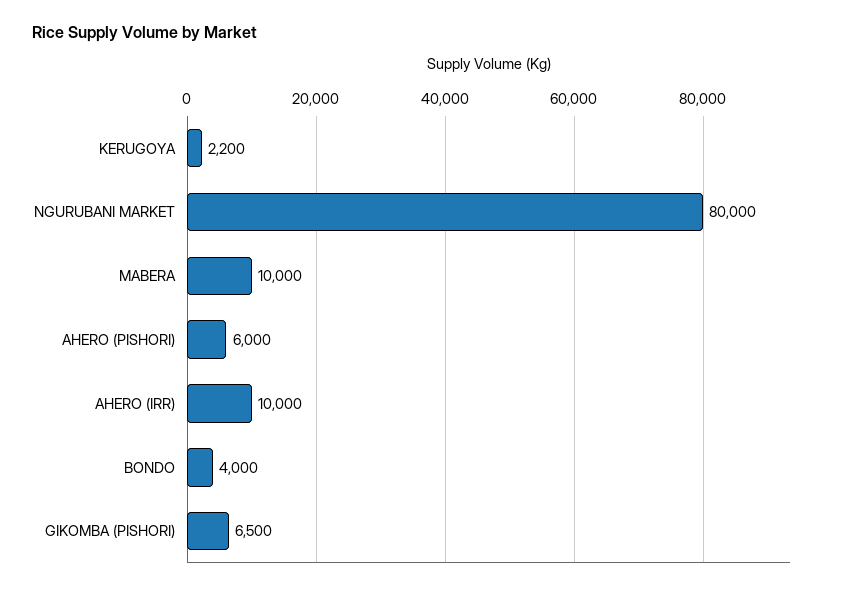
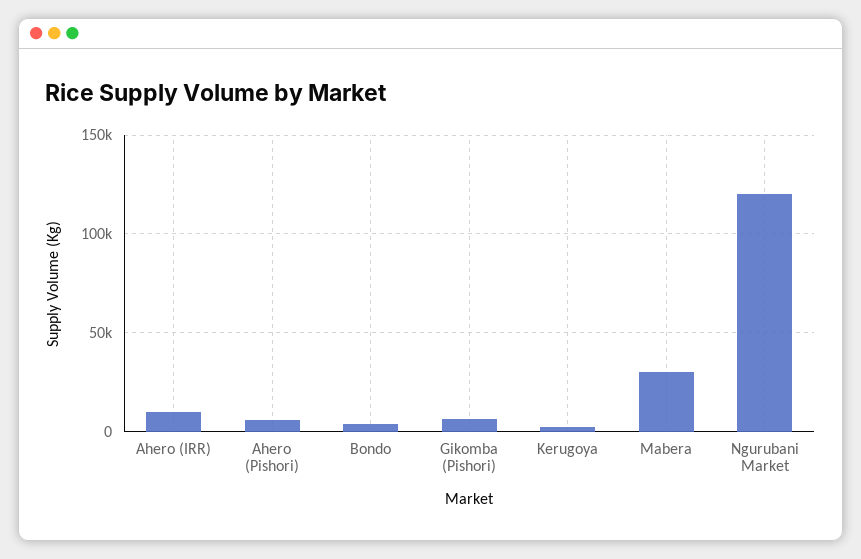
  {
    "KERUGOYA": 2200,
-   "NGURUBANI MARKET": 80000,
+   "NGURUBANI MARKET": 120000,
-   "MABERA": 10000,
+   "MABERA": 30000,
    "AHERO (PISHORI)": 6000,
    "AHERO (IRR)": 10000,
    "BONDO": 4000,
    "GIKOMBA (PISHORI)": 6500
  }

